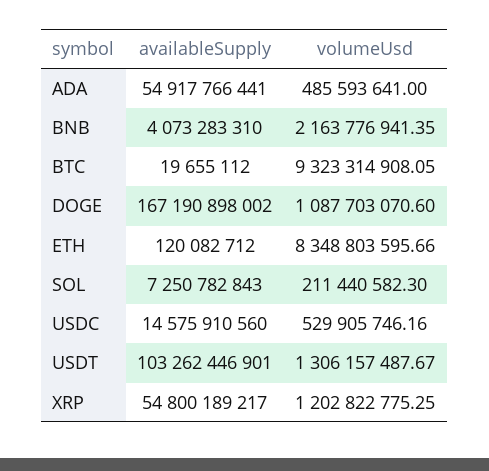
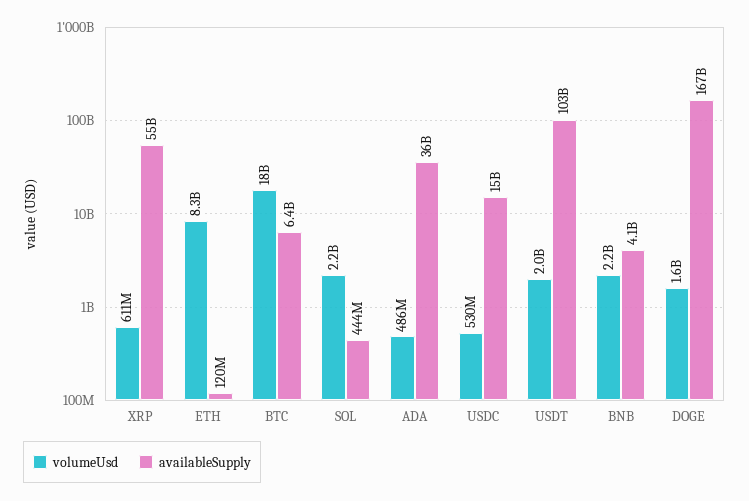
  {
    "availableSupply": {
-     "ADA": 54917766441,
+     "ADA": 36000000000,
      "BNB": 4073283310,
-     "BTC": 19655112,
+     "BTC": 6400000000,
      "DOGE": 167190898002,
      "ETH": 120082712,
-     "SOL": 7250782843,
+     "SOL": 444000000,
      "USDC": 14575910560,
      "USDT": 103262446901,
      "XRP": 54800189217
    },
    "volumeUsd": {
      "ADA": 485593641,
      "BNB": 2163776941.35,
-     "BTC": 9323314908.05,
+     "BTC": 18000000000,
-     "DOGE": 1087703070.6,
+     "DOGE": 1600000000,
      "ETH": 8348803595.66,
-     "SOL": 211440582.3,
+     "SOL": 2200000000,
      "USDC": 529905746.16,
-     "USDT": 1306157487.67,
+     "USDT": 2000000000,
-     "XRP": 1202822775.25
+     "XRP": 611000000
    }
  }

